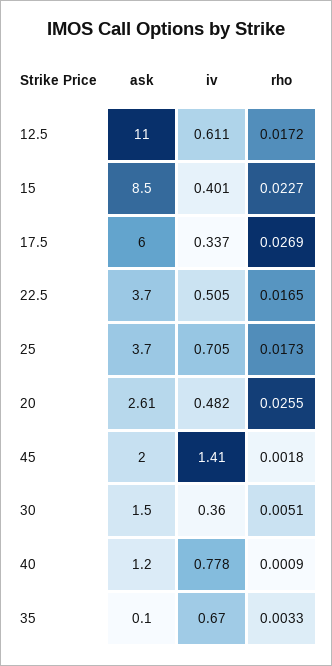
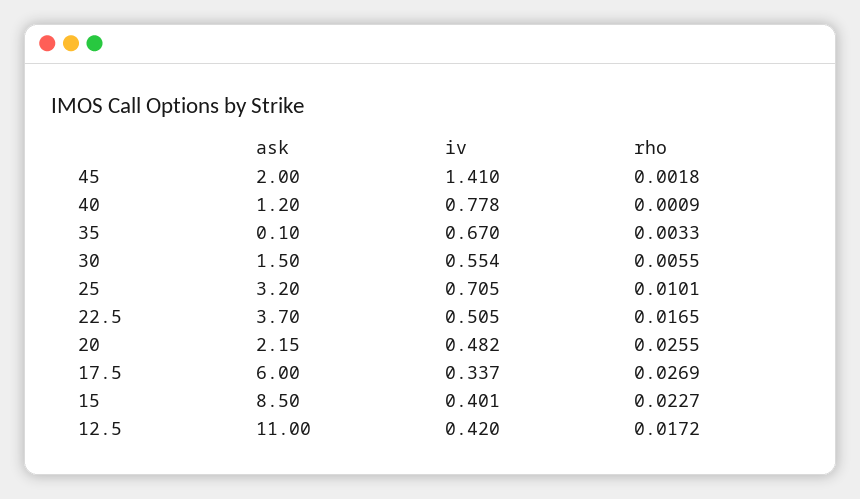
  {
    "ask": {
      "12.5": 11,
      "15": 8.5,
      "17.5": 6,
      "22.5": 3.7,
-     "25": 3.7,
+     "25": 3.2,
-     "20": 2.61,
+     "20": 2.15,
      "45": 2,
      "30": 1.5,
      "40": 1.2,
      "35": 0.1
    },
    "iv": {
-     "12.5": 0.611,
+     "12.5": 0.42,
      "15": 0.401,
      "17.5": 0.337,
      "22.5": 0.505,
      "25": 0.705,
      "20": 0.482,
      "45": 1.41,
-     "30": 0.36,
+     "30": 0.554,
      "40": 0.778,
      "35": 0.67
    },
    "rho": {
      "12.5": 0.0172,
      "15": 0.0227,
      "17.5": 0.0269,
      "22.5": 0.0165,
-     "25": 0.0173,
+     "25": 0.0101,
      "20": 0.0255,
      "45": 0.0018,
-     "30": 0.0051,
+     "30": 0.0055,
      "40": 0.0009,
      "35": 0.0033
    }
  }

